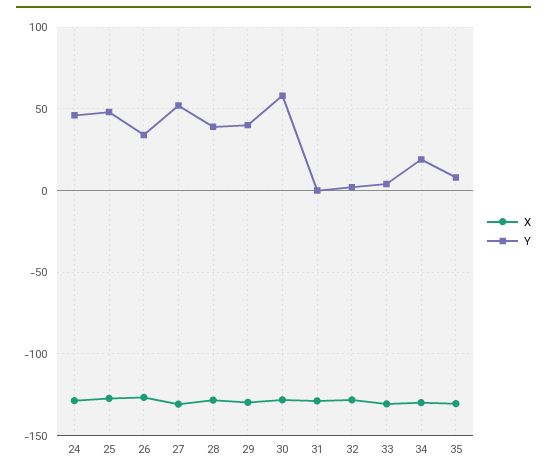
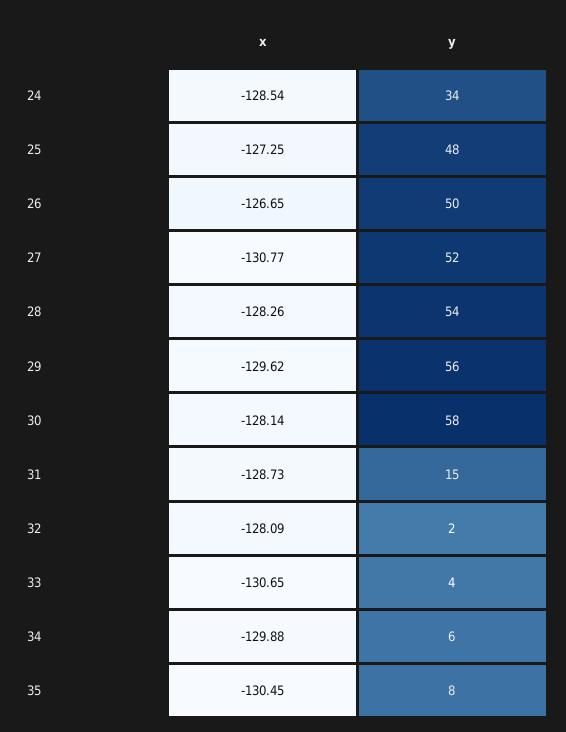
  {
    "X": {
      "24": -128.54,
      "25": -127.25,
      "26": -126.65,
      "27": -130.77,
      "28": -128.26,
      "29": -129.62,
      "30": -128.14,
      "31": -128.73,
      "32": -128.09,
      "33": -130.65,
      "34": -129.88,
      "35": -130.45
    },
    "Y": {
-     "24": 45,
+     "24": 34,
      "25": 48,
-     "26": 35,
+     "26": 50,
      "27": 52,
-     "28": 40,
+     "28": 54,
-     "29": 40,
+     "29": 56,
      "30": 58,
-     "31": 0,
+     "31": 15,
      "32": 2,
      "33": 4,
-     "34": 20,
+     "34": 6,
      "35": 8
    }
  }

